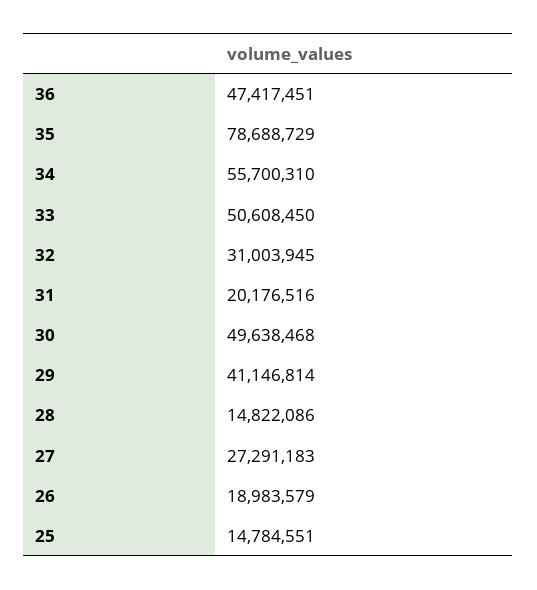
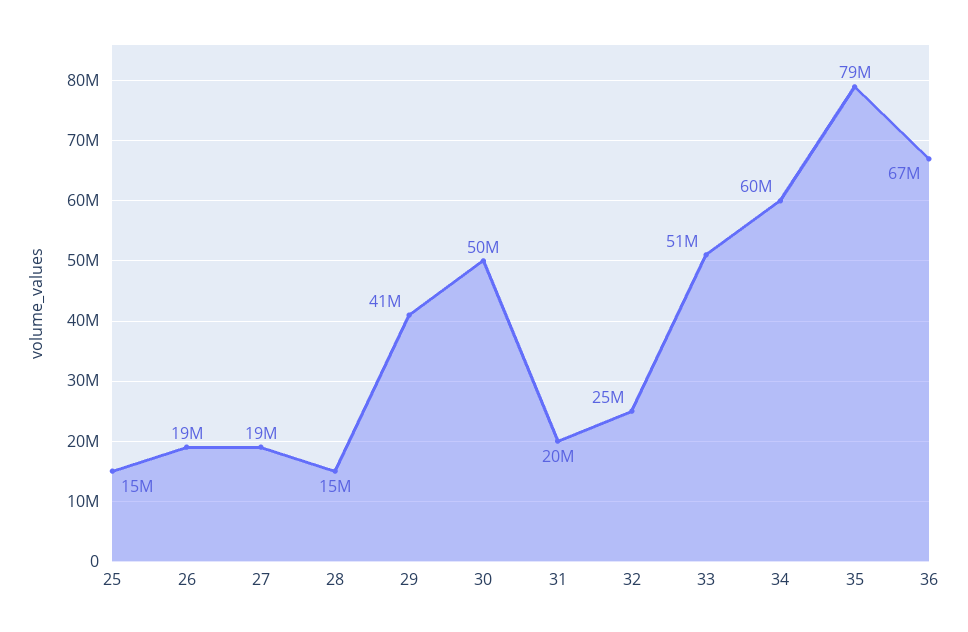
  {
-   "36": 47417451,
+   "36": 67000000,
    "35": 78688729,
-   "34": 55700310,
+   "34": 60000000,
    "33": 50608450,
-   "32": 31003945,
+   "32": 25000000,
    "31": 20176516,
    "30": 49638468,
    "29": 41146814,
    "28": 14822086,
-   "27": 27291183,
+   "27": 19000000,
    "26": 18983579,
    "25": 14784551
  }

